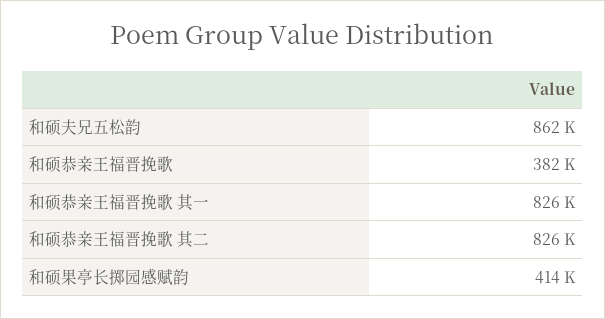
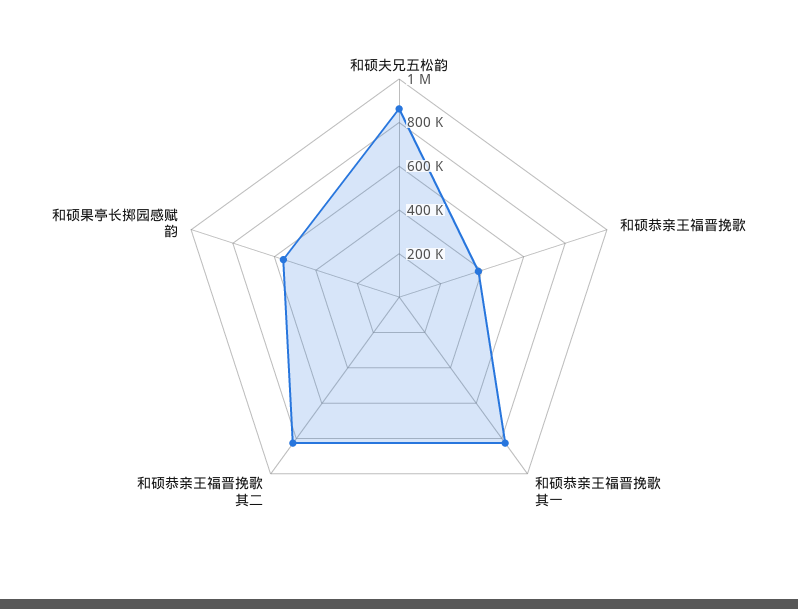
  {
    "和硕夫兄五松韵": 862000,
    "和硕恭亲王福晋挽歌": 382000,
    "和硕恭亲王福晋挽歌 其一": 826000,
    "和硕恭亲王福晋挽歌 其二": 826000,
-   "和硕果亭长掷园感赋韵": 414000
+   "和硕果亭长掷园感赋韵": 550000
  }

